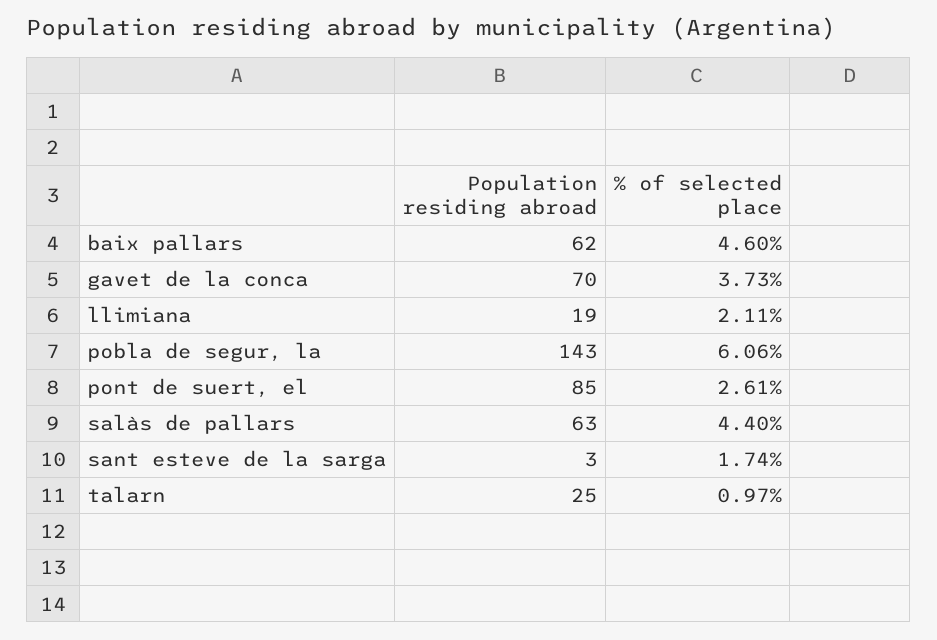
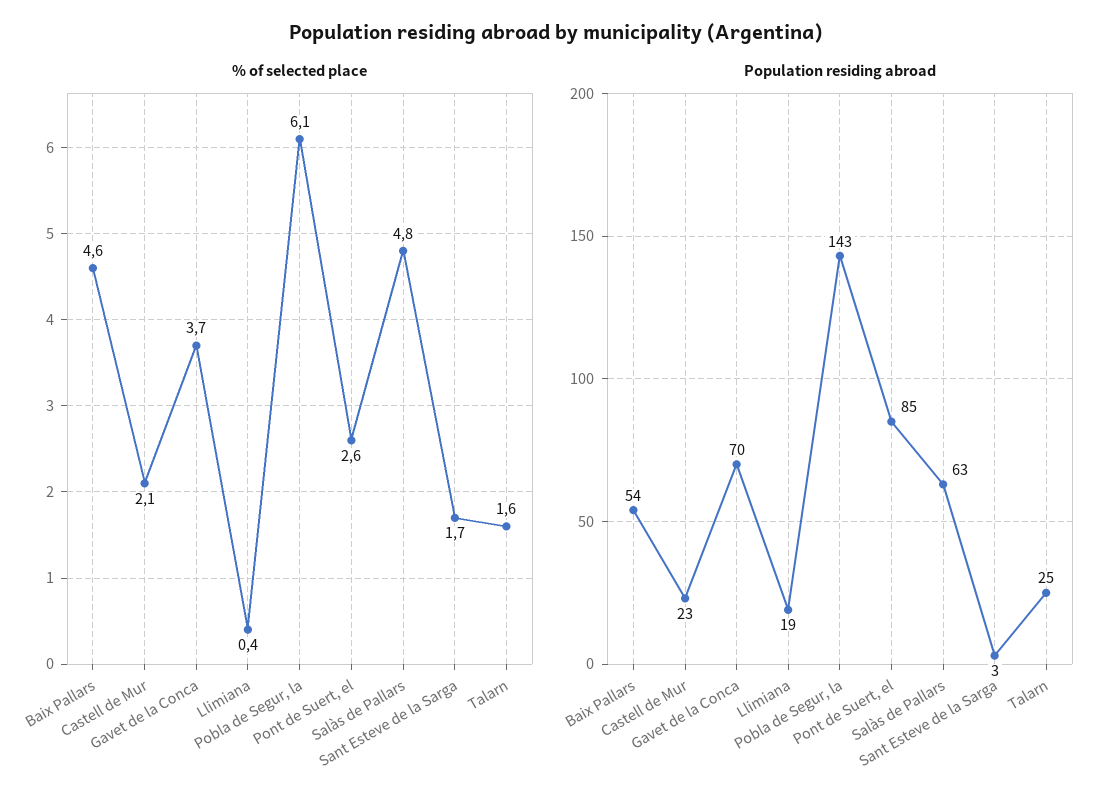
  {
    "Population residing abroad": {
-     "baix pallars": 62,
+     "baix pallars": 54,
      "gavet de la conca": 70,
      "llimiana": 19,
      "pobla de segur, la": 143,
      "pont de suert, el": 85,
      "salàs de pallars": 63,
      "sant esteve de la sarga": 3,
-     "talarn": 25
+     "talarn": 25,
+     "Castell de Mur": 23
    },
    "% of selected place": {
      "baix pallars": 4.6,
      "gavet de la conca": 3.73,
-     "llimiana": 2.11,
+     "llimiana": 0.4,
      "pobla de segur, la": 6.06,
      "pont de suert, el": 2.61,
-     "salàs de pallars": 4.4,
+     "salàs de pallars": 4.8,
      "sant esteve de la sarga": 1.74,
-     "talarn": 0.97
+     "talarn": 1.6,
+     "Castell de Mur": 2.1
    }
  }

